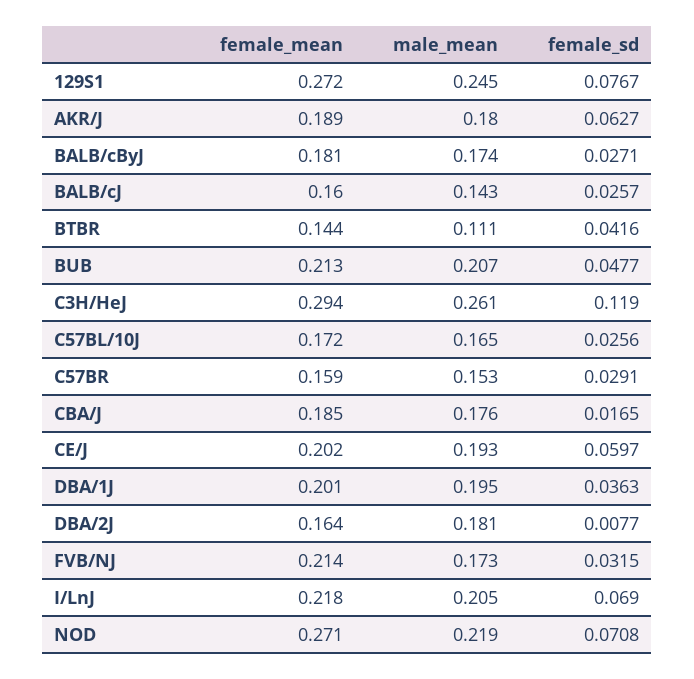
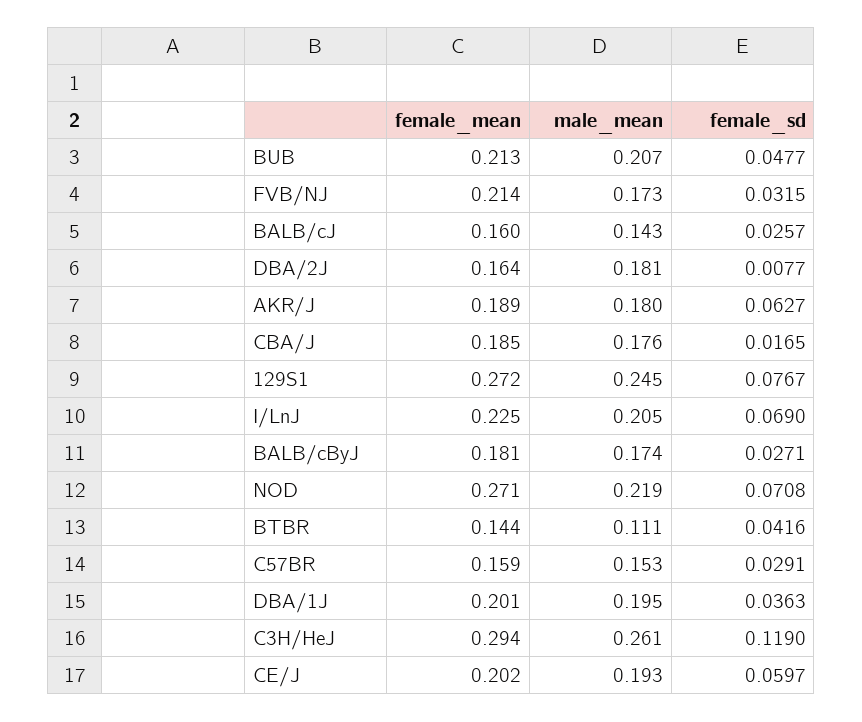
  {
    "female_mean": {
      "129S1": 0.272,
      "AKR/J": 0.189,
      "BALB/cByJ": 0.181,
      "BALB/cJ": 0.16,
      "BTBR": 0.144,
      "BUB": 0.213,
      "C3H/HeJ": 0.294,
-     "C57BL/10J": 0.172,
      "C57BR": 0.159,
      "CBA/J": 0.185,
      "CE/J": 0.202,
      "DBA/1J": 0.201,
      "DBA/2J": 0.164,
      "FVB/NJ": 0.214,
-     "I/LnJ": 0.218,
+     "I/LnJ": 0.225,
      "NOD": 0.271
    },
    "male_mean": {
      "129S1": 0.245,
      "AKR/J": 0.18,
      "BALB/cByJ": 0.174,
      "BALB/cJ": 0.143,
      "BTBR": 0.111,
      "BUB": 0.207,
      "C3H/HeJ": 0.261,
-     "C57BL/10J": 0.165,
      "C57BR": 0.153,
      "CBA/J": 0.176,
      "CE/J": 0.193,
      "DBA/1J": 0.195,
      "DBA/2J": 0.181,
      "FVB/NJ": 0.173,
      "I/LnJ": 0.205,
      "NOD": 0.219
    },
    "female_sd": {
      "129S1": 0.0767,
      "AKR/J": 0.0627,
      "BALB/cByJ": 0.0271,
      "BALB/cJ": 0.0257,
      "BTBR": 0.0416,
      "BUB": 0.0477,
      "C3H/HeJ": 0.119,
-     "C57BL/10J": 0.0256,
      "C57BR": 0.0291,
      "CBA/J": 0.0165,
      "CE/J": 0.0597,
      "DBA/1J": 0.0363,
      "DBA/2J": 0.0077,
      "FVB/NJ": 0.0315,
      "I/LnJ": 0.069,
      "NOD": 0.0708
    }
  }

